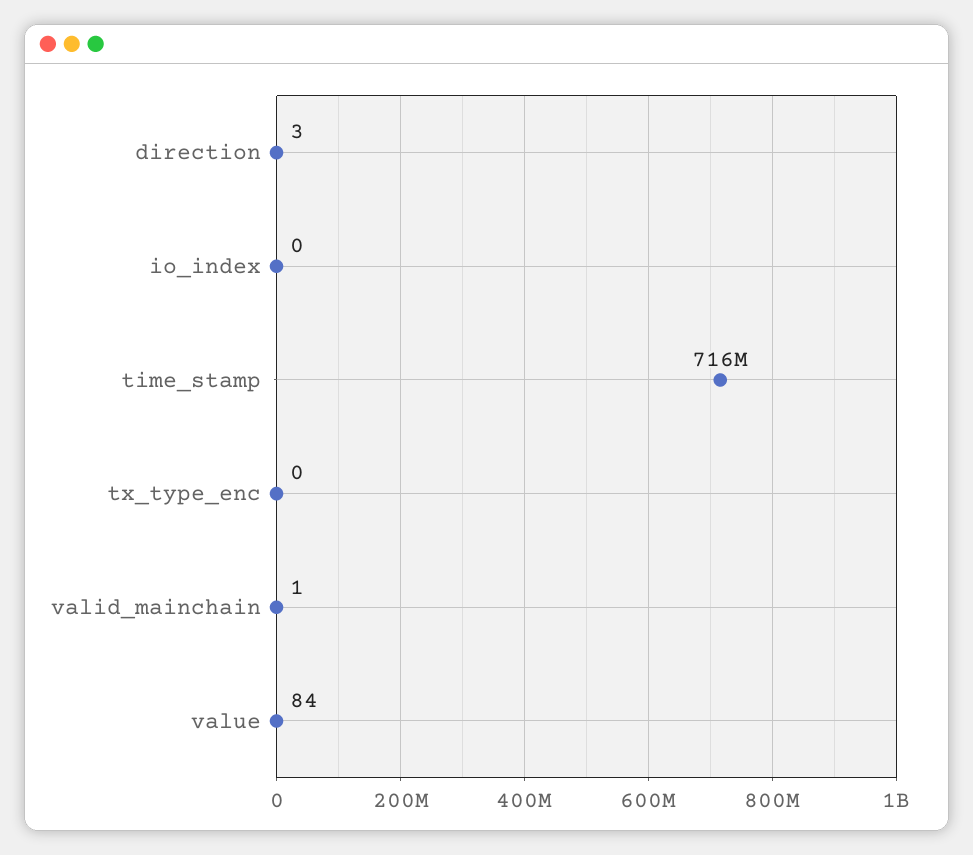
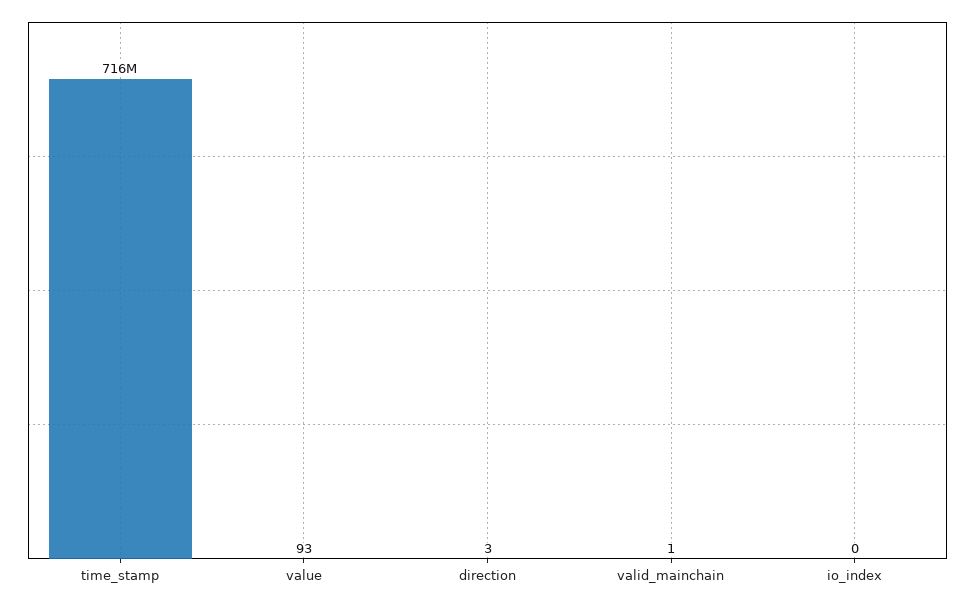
  {
    "direction": 3,
    "io_index": 0,
    "time_stamp": 716000000,
-   "tx_type_enc": 0,
    "valid_mainchain": 1,
-   "value": 84
+   "value": 93
  }

